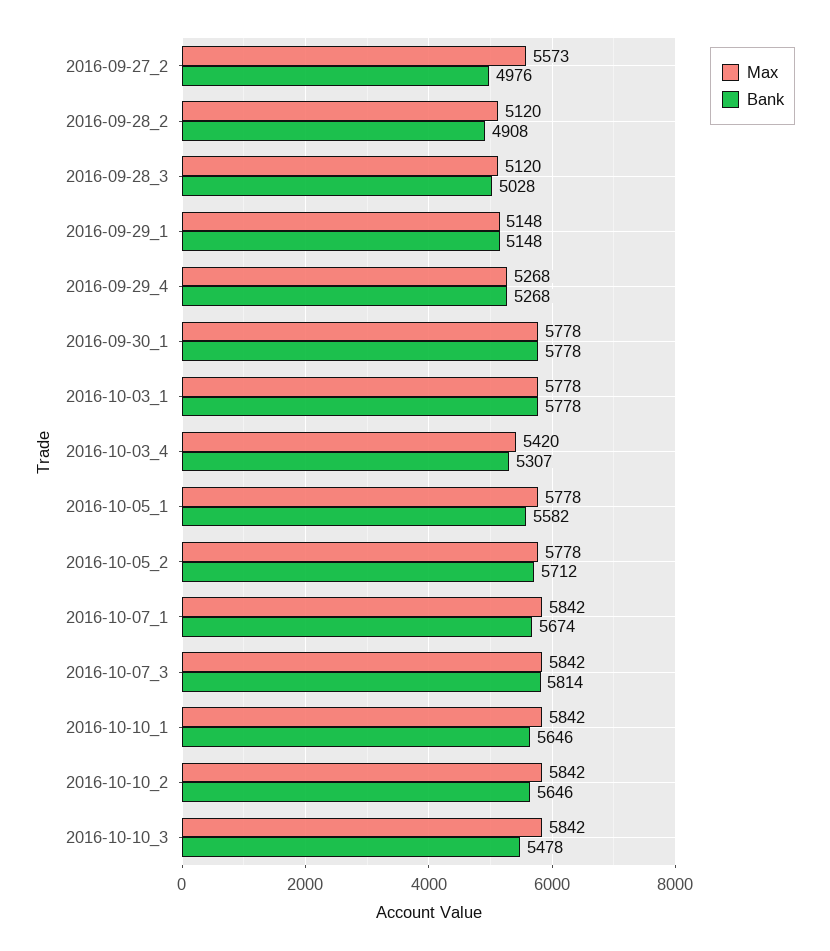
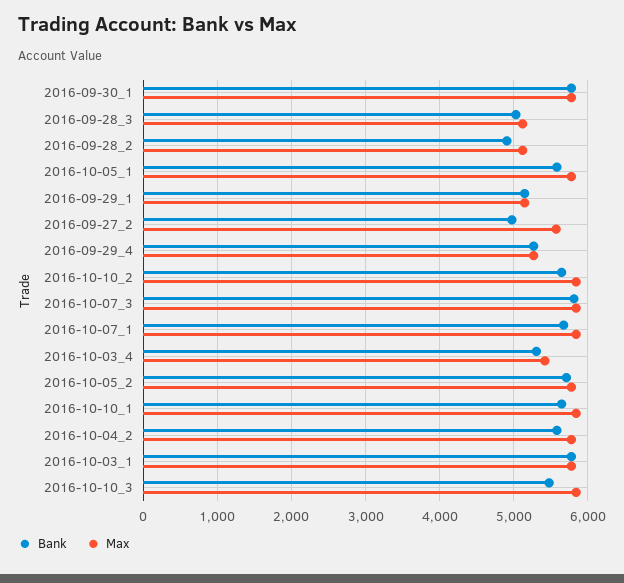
  {
    "Max": {
      "2016-09-27_2": 5573,
      "2016-09-28_2": 5120,
      "2016-09-28_3": 5120,
      "2016-09-29_1": 5148,
      "2016-09-29_4": 5268,
      "2016-09-30_1": 5778,
      "2016-10-03_1": 5778,
      "2016-10-03_4": 5420,
      "2016-10-05_1": 5778,
      "2016-10-05_2": 5778,
      "2016-10-07_1": 5842,
      "2016-10-07_3": 5842,
      "2016-10-10_1": 5842,
      "2016-10-10_2": 5842,
-     "2016-10-10_3": 5842
+     "2016-10-10_3": 5842,
+     "2016-10-04_2": 5800
    },
    "Bank": {
      "2016-09-27_2": 4976,
      "2016-09-28_2": 4908,
      "2016-09-28_3": 5028,
      "2016-09-29_1": 5148,
      "2016-09-29_4": 5268,
      "2016-09-30_1": 5778,
      "2016-10-03_1": 5778,
      "2016-10-03_4": 5307,
      "2016-10-05_1": 5582,
      "2016-10-05_2": 5712,
      "2016-10-07_1": 5674,
      "2016-10-07_3": 5814,
      "2016-10-10_1": 5646,
      "2016-10-10_2": 5646,
-     "2016-10-10_3": 5478
+     "2016-10-10_3": 5478,
+     "2016-10-04_2": 5600
    }
  }

